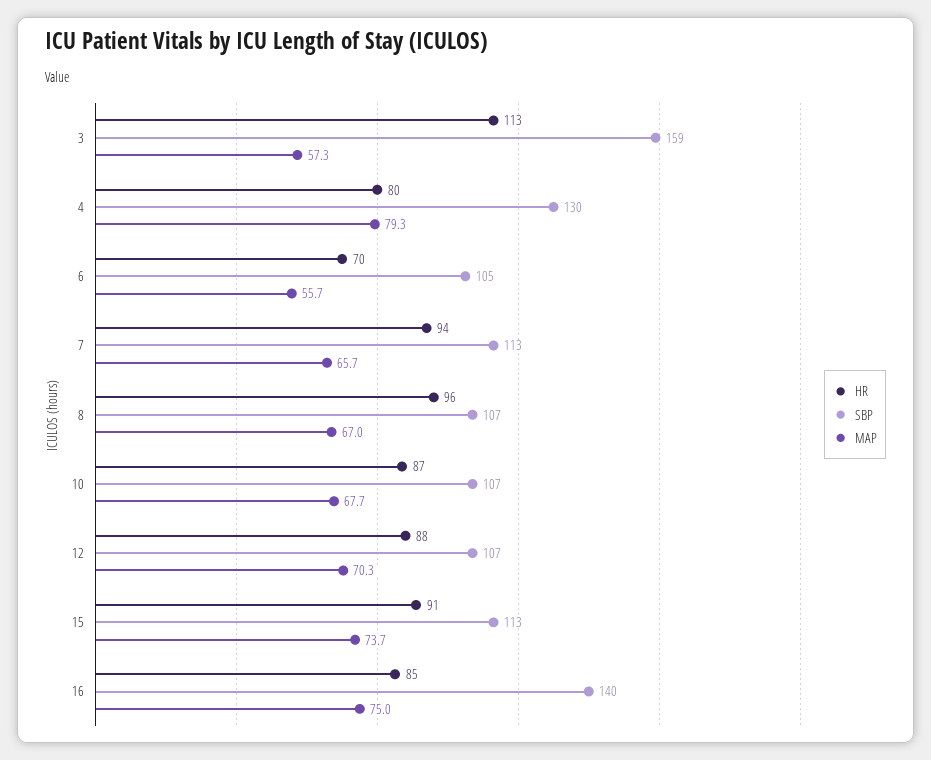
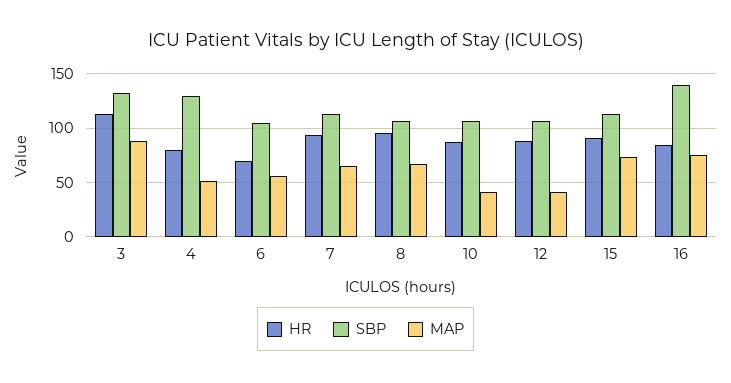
  {
    "HR": {
      "3": 113,
      "4": 80,
      "6": 70,
      "7": 94,
      "8": 96,
      "10": 87,
      "12": 88,
      "15": 91,
      "16": 85
    },
    "SBP": {
-     "3": 159,
+     "3": 130,
      "4": 130,
      "6": 105,
      "7": 113,
      "8": 107,
      "10": 107,
      "12": 107,
      "15": 113,
      "16": 140
    },
    "MAP": {
-     "3": 57.3,
+     "3": 90,
-     "4": 79.3,
+     "4": 50,
      "6": 55.7,
      "7": 65.7,
      "8": 67,
-     "10": 67.7,
+     "10": 40,
-     "12": 70.3,
+     "12": 40,
      "15": 73.7,
      "16": 75
    }
  }

